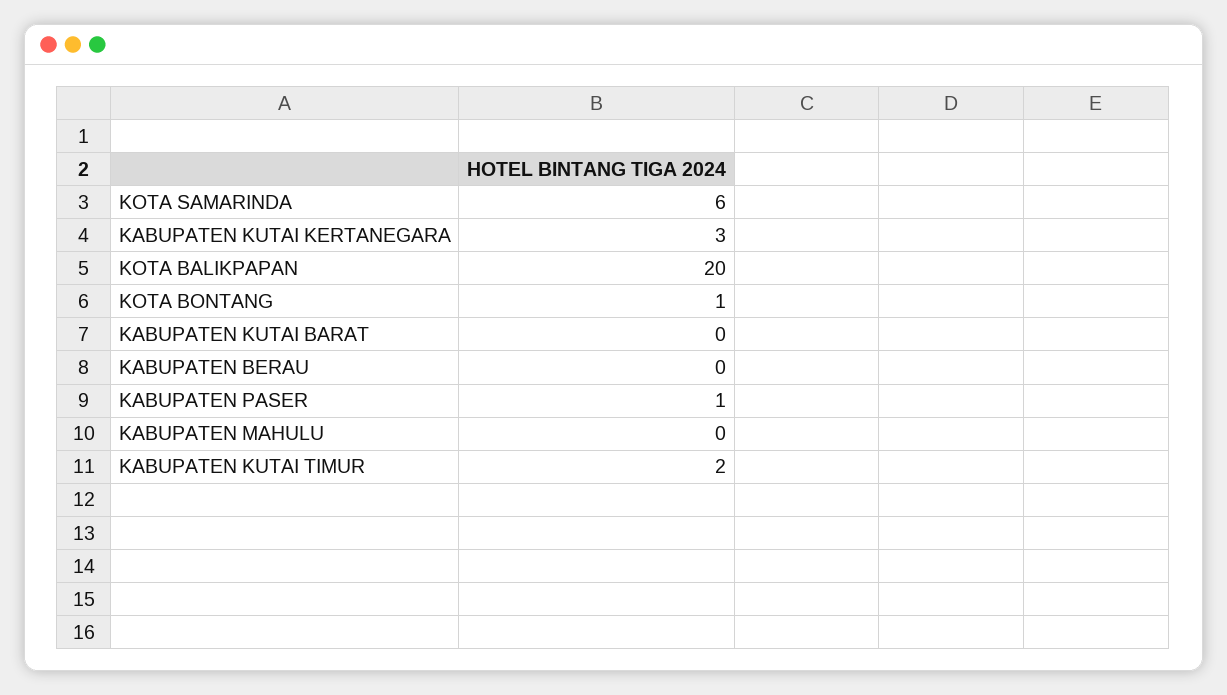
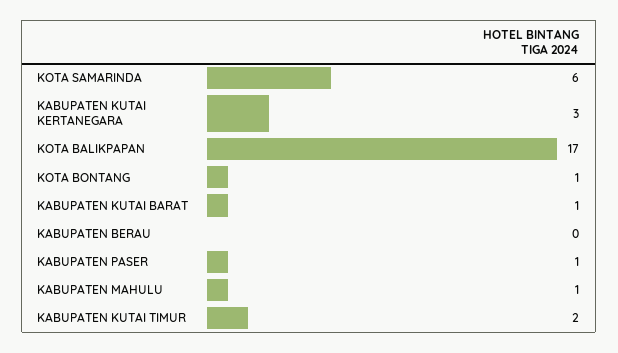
  {
    "KOTA SAMARINDA": 6,
    "KABUPATEN KUTAI KERTANEGARA": 3,
-   "KOTA BALIKPAPAN": 20,
+   "KOTA BALIKPAPAN": 17,
    "KOTA BONTANG": 1,
-   "KABUPATEN KUTAI BARAT": 0,
+   "KABUPATEN KUTAI BARAT": 1,
    "KABUPATEN BERAU": 0,
    "KABUPATEN PASER": 1,
-   "KABUPATEN MAHULU": 0,
+   "KABUPATEN MAHULU": 1,
    "KABUPATEN KUTAI TIMUR": 2
  }

